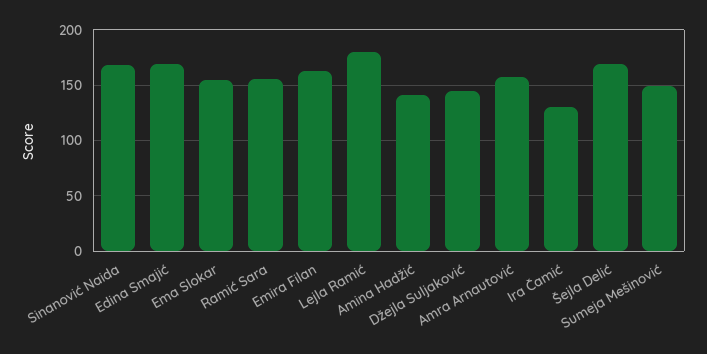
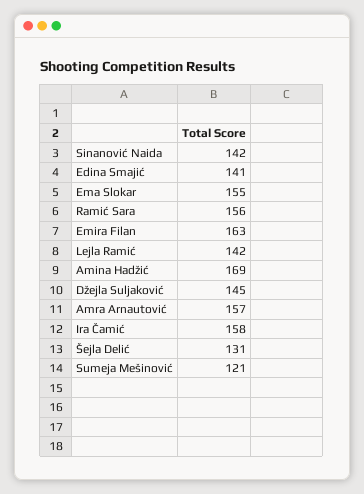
  {
-   "Sinanović Naida": 170,
+   "Sinanović Naida": 142,
-   "Edina Smajić": 170,
+   "Edina Smajić": 141,
    "Ema Slokar": 155,
    "Ramić Sara": 156,
    "Emira Filan": 163,
-   "Lejla Ramić": 180,
+   "Lejla Ramić": 142,
-   "Amina Hadžić": 140,
+   "Amina Hadžić": 169,
    "Džejla Suljaković": 145,
    "Amra Arnautović": 157,
-   "Ira Čamić": 130,
+   "Ira Čamić": 158,
-   "Šejla Delić": 170,
+   "Šejla Delić": 131,
-   "Sumeja Mešinović": 150
+   "Sumeja Mešinović": 121
  }

